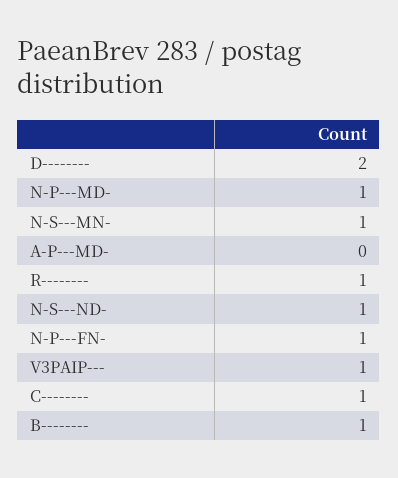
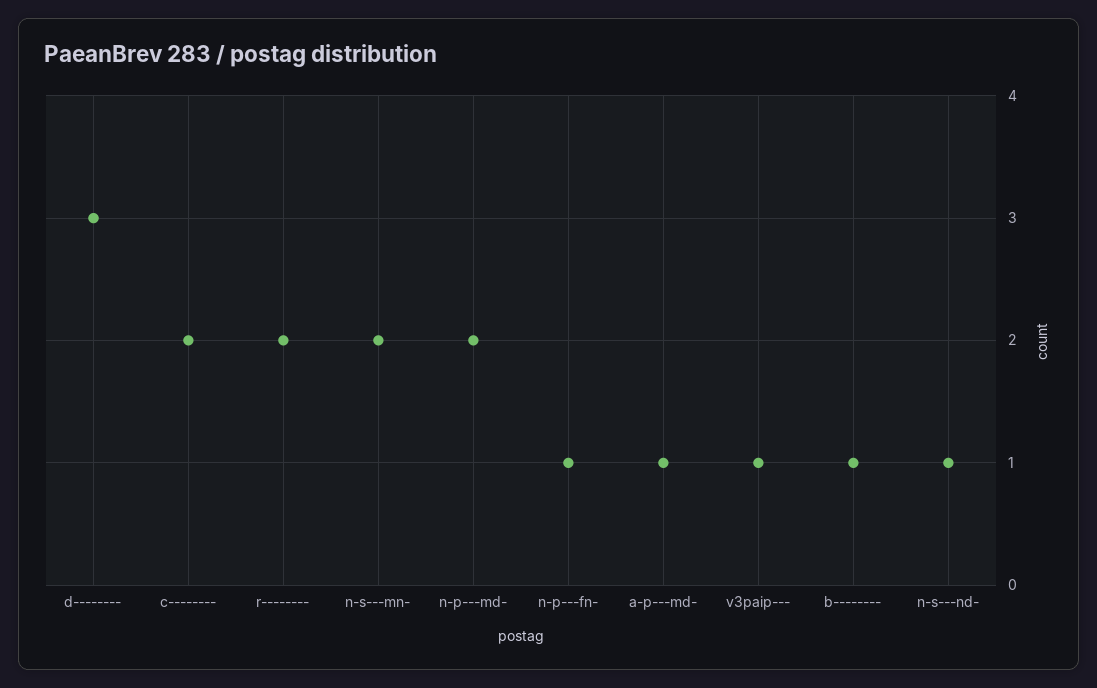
  {
-   "D--------": 2,
+   "D--------": 3,
-   "N-P---MD-": 1,
+   "N-P---MD-": 2,
-   "N-S---MN-": 1,
+   "N-S---MN-": 2,
-   "A-P---MD-": 0,
+   "A-P---MD-": 1,
-   "R--------": 1,
+   "R--------": 2,
    "N-S---ND-": 1,
    "N-P---FN-": 1,
    "V3PAIP---": 1,
-   "C--------": 1,
+   "C--------": 2,
    "B--------": 1
  }

